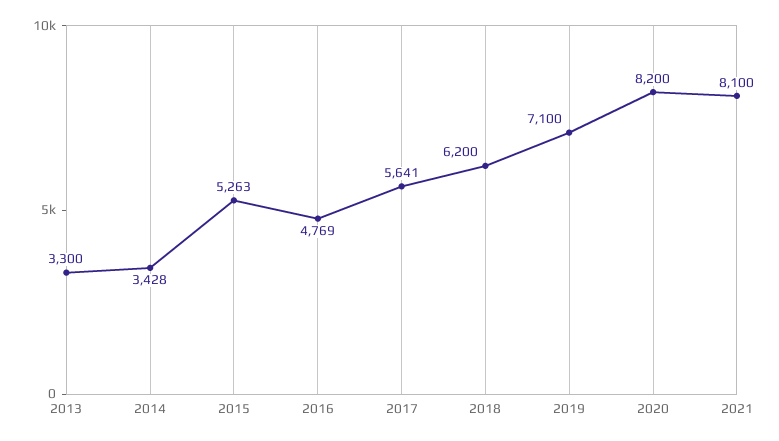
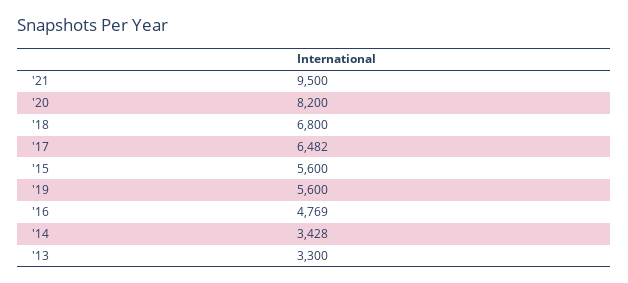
  {
    "2013": 3300,
    "2014": 3428,
-   "2015": 5263,
+   "2015": 5600,
    "2016": 4769,
-   "2017": 5641,
+   "2017": 6482,
-   "2018": 6200,
+   "2018": 6800,
-   "2019": 7100,
+   "2019": 5600,
    "2020": 8200,
-   "2021": 8100
+   "2021": 9500
  }

